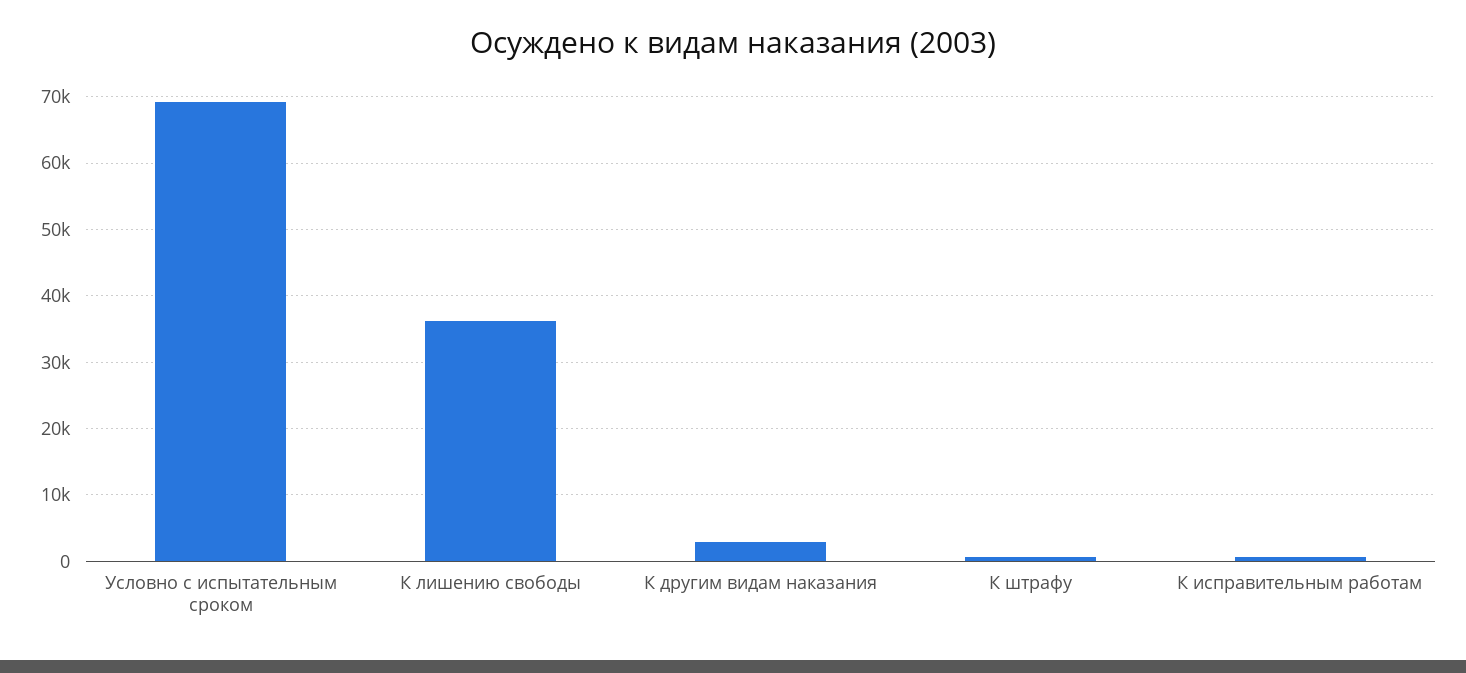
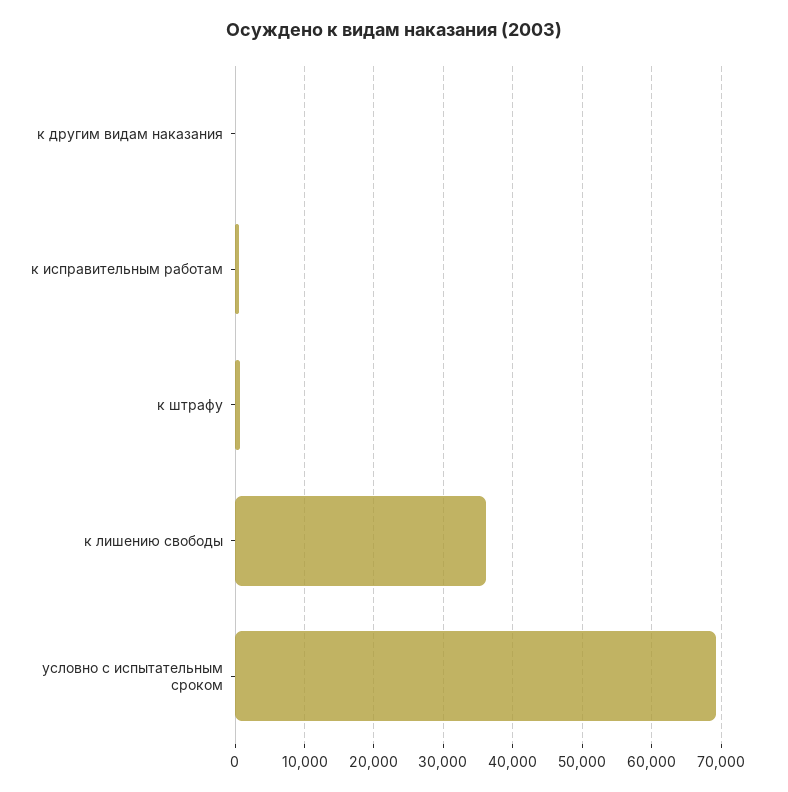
  {
    "Условно с испытательным сроком": 69000,
    "К лишению свободы": 36000,
-   "К другим видам наказания": 3000,
+   "К другим видам наказания": 0,
    "К штрафу": 1000,
    "К исправительным работам": 1000
  }

